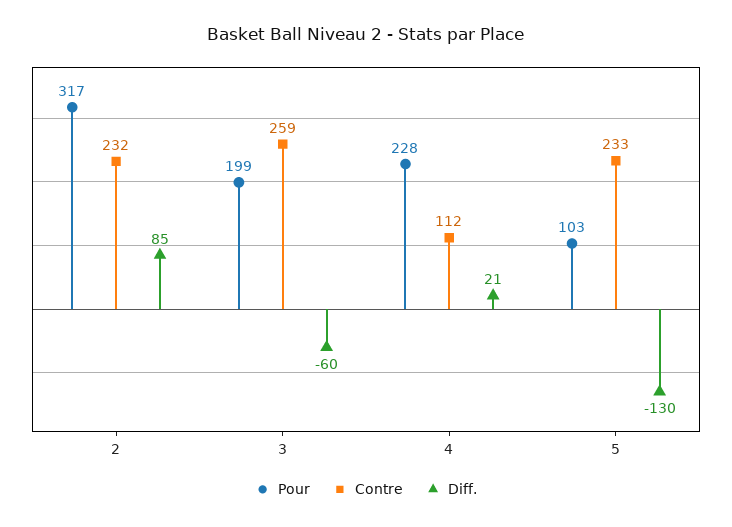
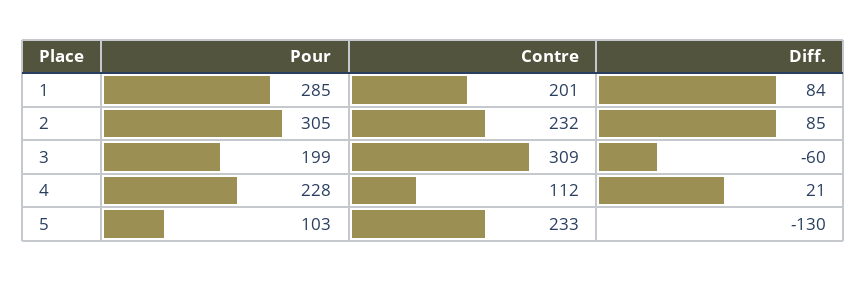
  {
    "Pour": {
-     "2": 317,
+     "2": 305,
      "3": 199,
      "4": 228,
-     "5": 103
+     "5": 103,
+     "1": 285
    },
    "Contre": {
      "2": 232,
-     "3": 259,
+     "3": 309,
      "4": 112,
-     "5": 233
+     "5": 233,
+     "1": 201
    },
    "Diff.": {
      "2": 85,
      "3": -60,
      "4": 21,
-     "5": -130
+     "5": -130,
+     "1": 84
    }
  }

